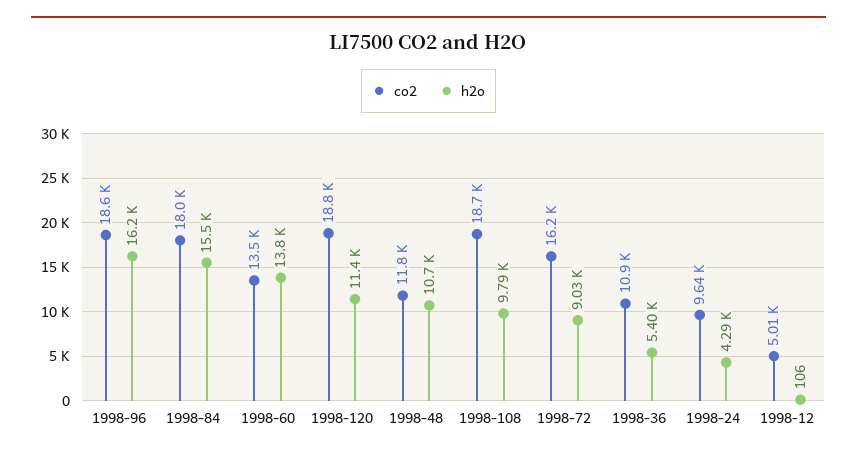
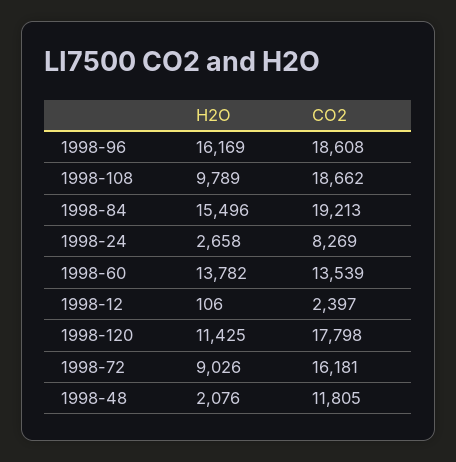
  {
    "co2": {
      "1998-96": 18608,
-     "1998-84": 18000,
+     "1998-84": 19213,
      "1998-60": 13539,
-     "1998-120": 18800,
+     "1998-120": 17798,
      "1998-48": 11805,
      "1998-108": 18662,
      "1998-72": 16181,
-     "1998-36": 10900,
-     "1998-24": 9640,
+     "1998-24": 8269,
-     "1998-12": 5010
+     "1998-12": 2397
    },
    "h2o": {
      "1998-96": 16169,
      "1998-84": 15496,
      "1998-60": 13782,
      "1998-120": 11425,
-     "1998-48": 10700,
+     "1998-48": 2076,
      "1998-108": 9789,
      "1998-72": 9026,
-     "1998-36": 5400,
-     "1998-24": 4290,
+     "1998-24": 2658,
      "1998-12": 106
    }
  }

